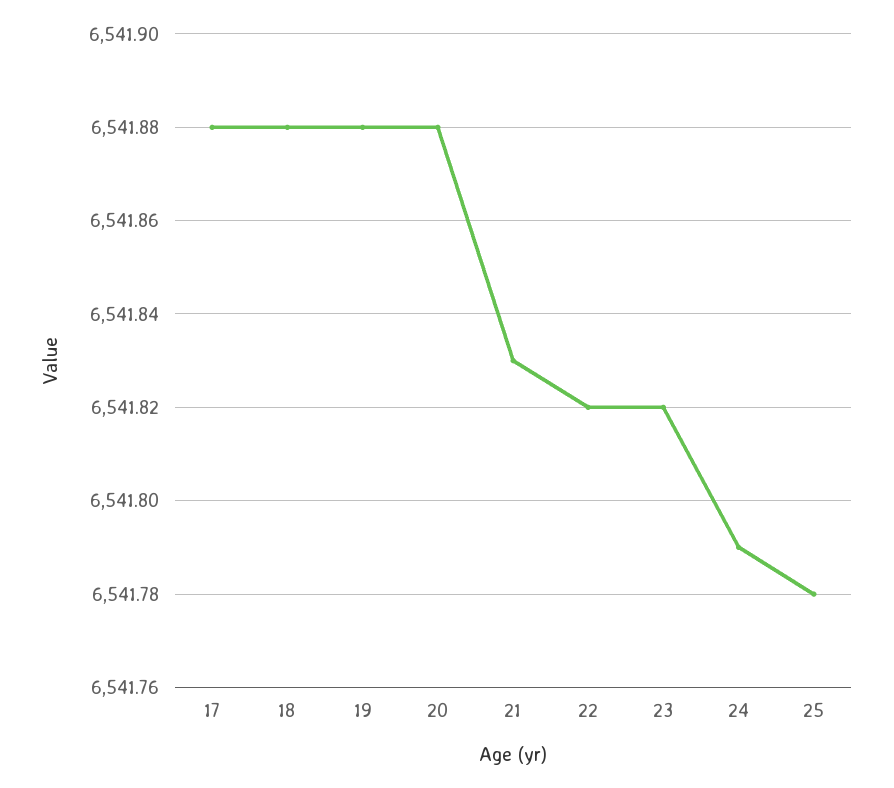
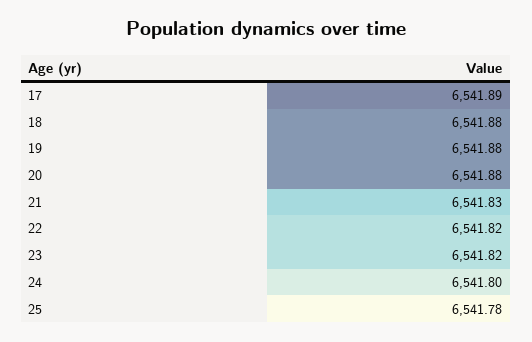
  {
-   "17": 6541.88,
+   "17": 6541.89,
    "18": 6541.88,
    "19": 6541.88,
    "20": 6541.88,
    "21": 6541.83,
    "22": 6541.82,
    "23": 6541.82,
-   "24": 6541.79,
+   "24": 6541.8,
    "25": 6541.78
  }

